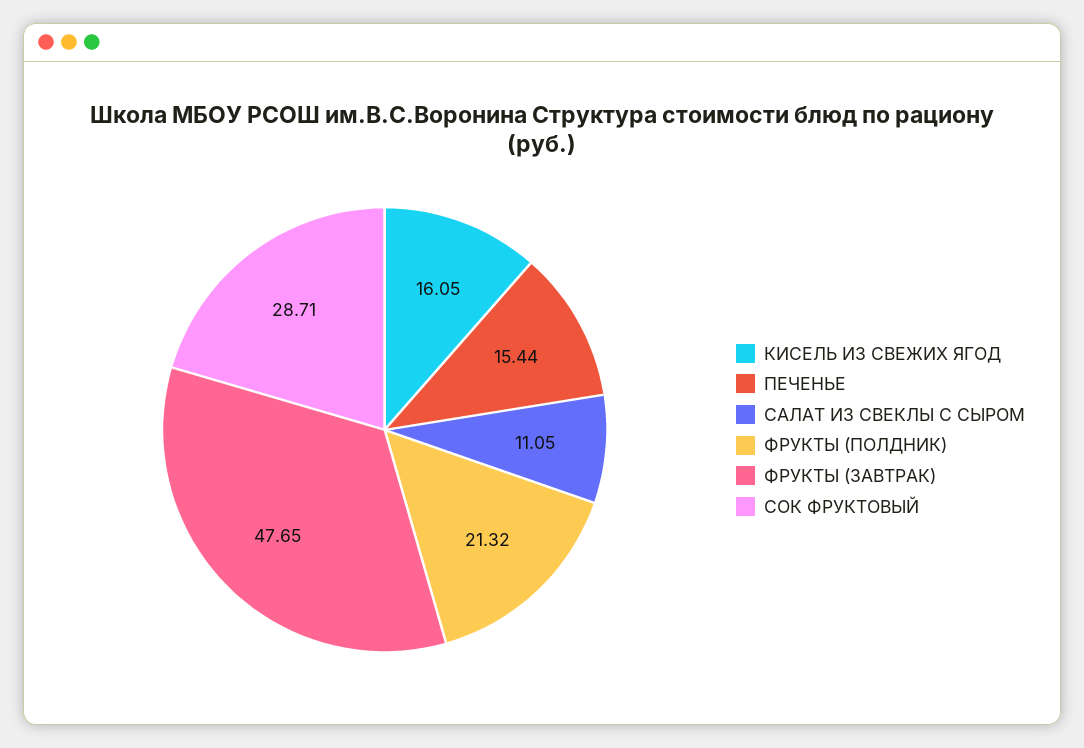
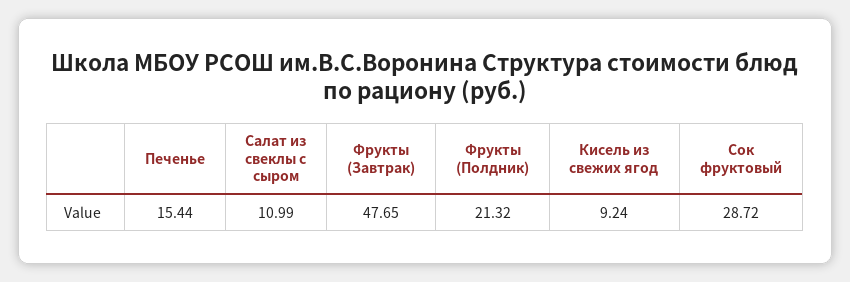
  {
-   "КИСЕЛЬ ИЗ СВЕЖИХ ЯГОД": 16.05,
+   "КИСЕЛЬ ИЗ СВЕЖИХ ЯГОД": 9.24,
    "ПЕЧЕНЬЕ": 15.44,
-   "САЛАТ ИЗ СВЕКЛЫ С СЫРОМ": 11.05,
+   "САЛАТ ИЗ СВЕКЛЫ С СЫРОМ": 10.99,
    "ФРУКТЫ (ПОЛДНИК)": 21.32,
    "ФРУКТЫ (ЗАВТРАК)": 47.65,
-   "СОК ФРУКТОВЫЙ": 28.71
+   "СОК ФРУКТОВЫЙ": 28.72
  }

